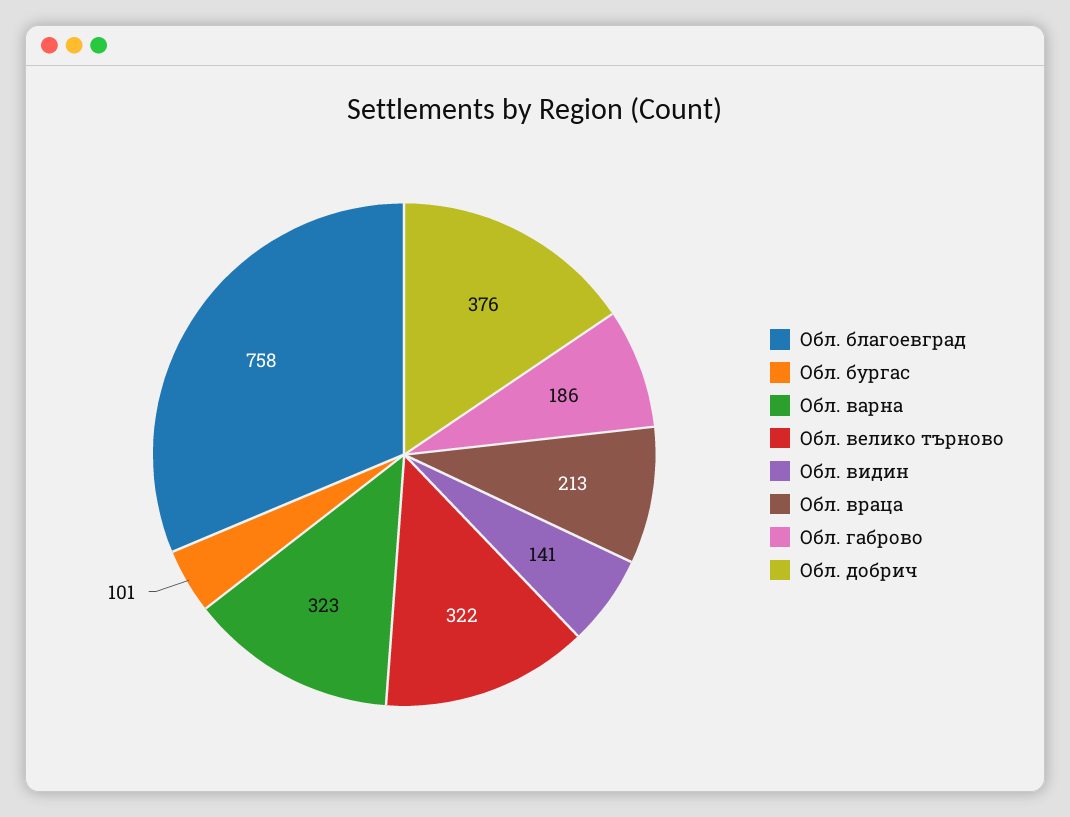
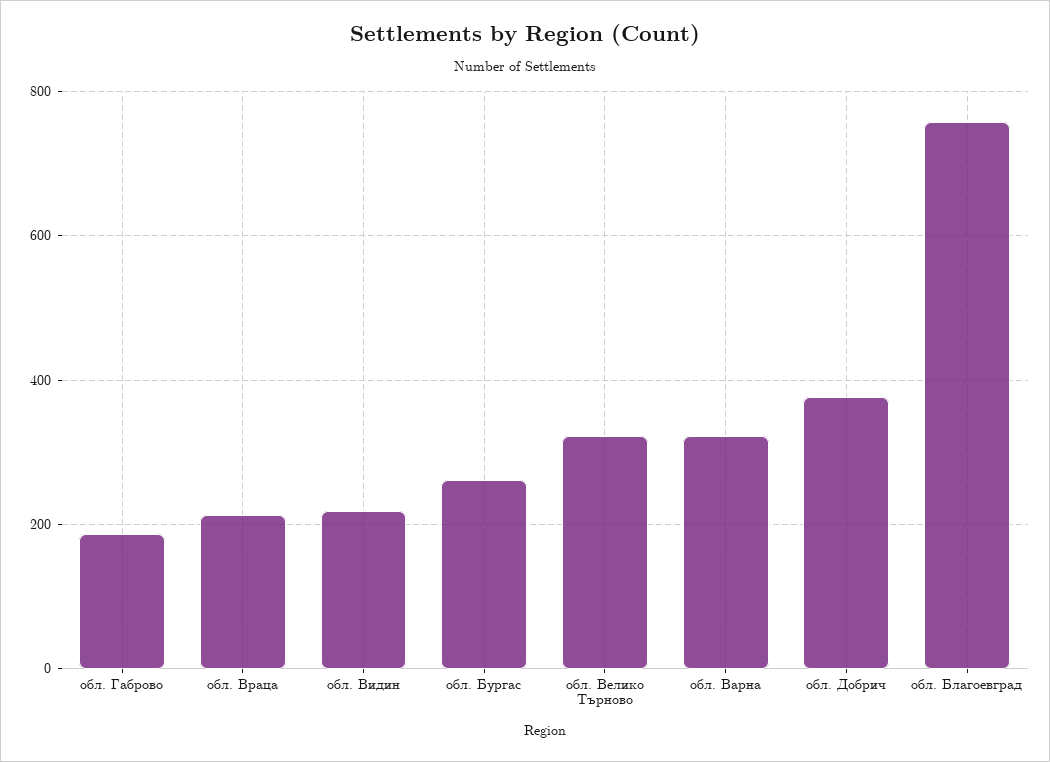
  {
    "Обл. благоевград": 758,
-   "Обл. бургас": 101,
+   "Обл. бургас": 260,
    "Обл. варна": 323,
    "Обл. велико търново": 322,
-   "Обл. видин": 141,
+   "Обл. видин": 220,
    "Обл. враца": 213,
    "Обл. габрово": 186,
    "Обл. добрич": 376
  }

